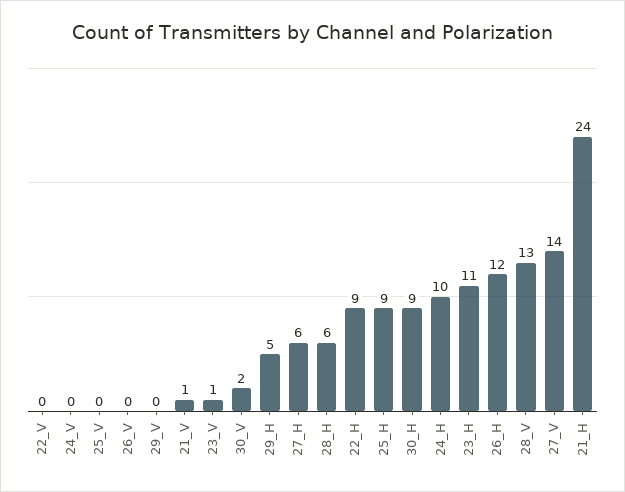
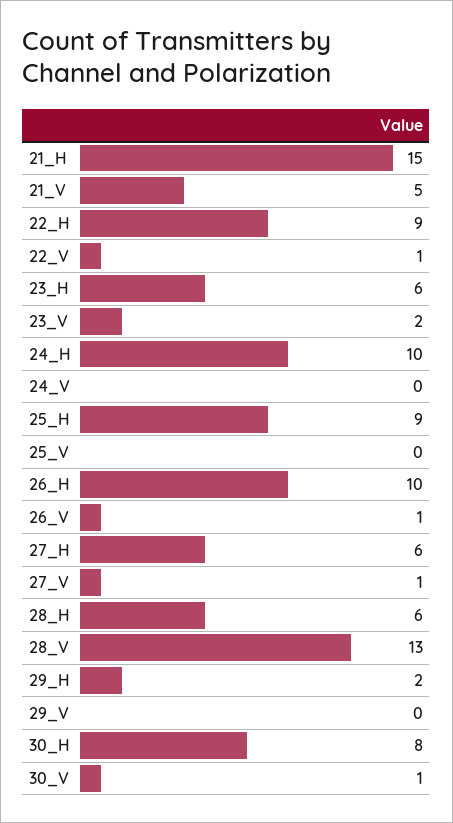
  {
-   "22_V": 0,
+   "22_V": 1,
    "24_V": 0,
    "25_V": 0,
-   "26_V": 0,
+   "26_V": 1,
    "29_V": 0,
-   "21_V": 1,
+   "21_V": 5,
-   "23_V": 1,
+   "23_V": 2,
-   "30_V": 2,
+   "30_V": 1,
-   "29_H": 5,
+   "29_H": 2,
    "27_H": 6,
    "28_H": 6,
    "22_H": 9,
    "25_H": 9,
-   "30_H": 9,
+   "30_H": 8,
    "24_H": 10,
-   "23_H": 11,
+   "23_H": 6,
-   "26_H": 12,
+   "26_H": 10,
    "28_V": 13,
-   "27_V": 14,
+   "27_V": 1,
-   "21_H": 24
+   "21_H": 15
  }

